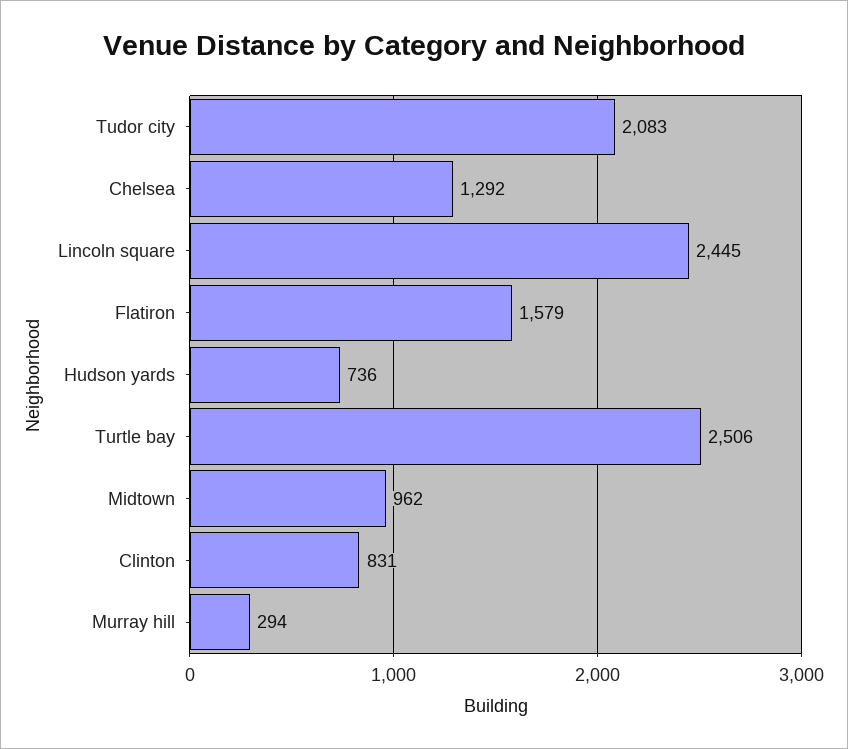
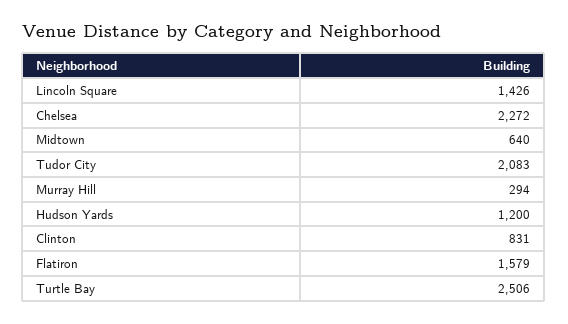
  {
    "Tudor city": 2083,
-   "Chelsea": 1292,
+   "Chelsea": 2272,
-   "Lincoln square": 2445,
+   "Lincoln square": 1426,
    "Flatiron": 1579,
-   "Hudson yards": 736,
+   "Hudson yards": 1200,
    "Turtle bay": 2506,
-   "Midtown": 962,
+   "Midtown": 640,
    "Clinton": 831,
    "Murray hill": 294
  }

